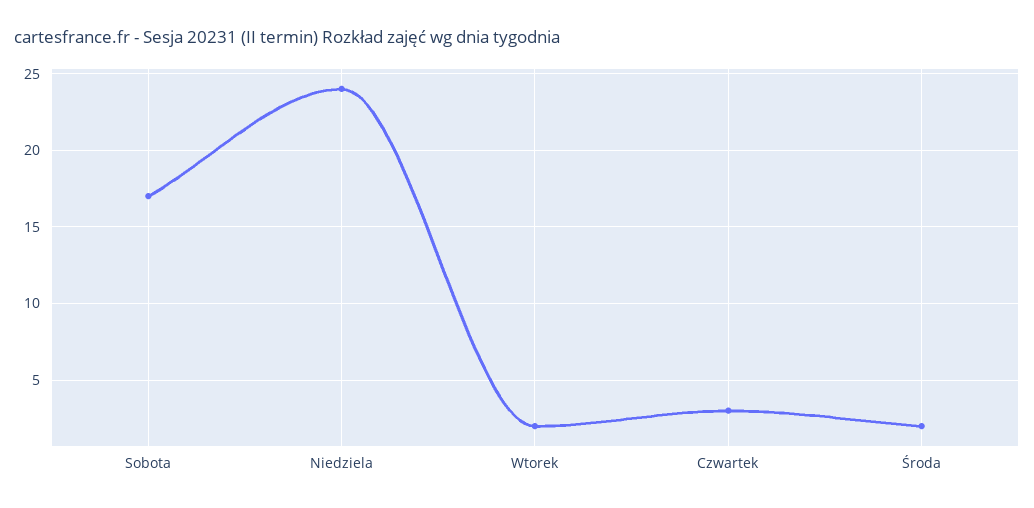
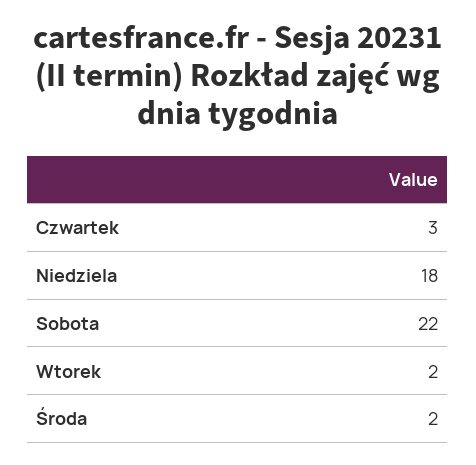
  {
-   "Sobota": 17,
+   "Sobota": 22,
-   "Niedziela": 24,
+   "Niedziela": 18,
    "Wtorek": 2,
    "Czwartek": 3,
    "Środa": 2
  }

